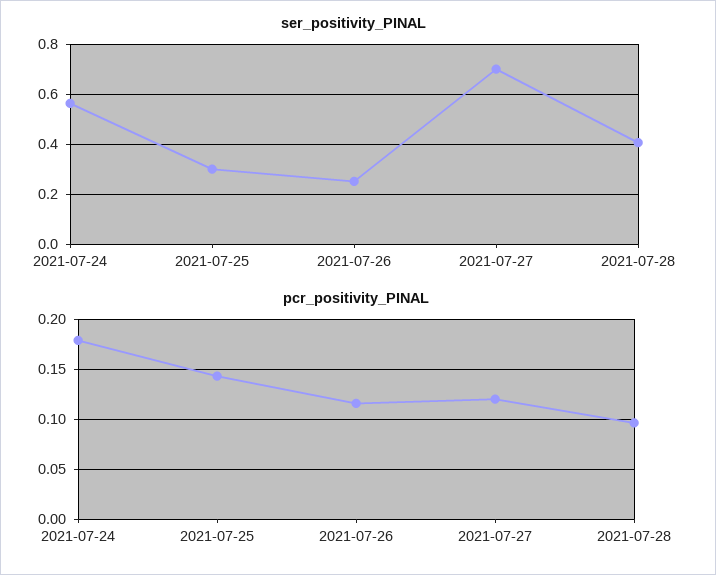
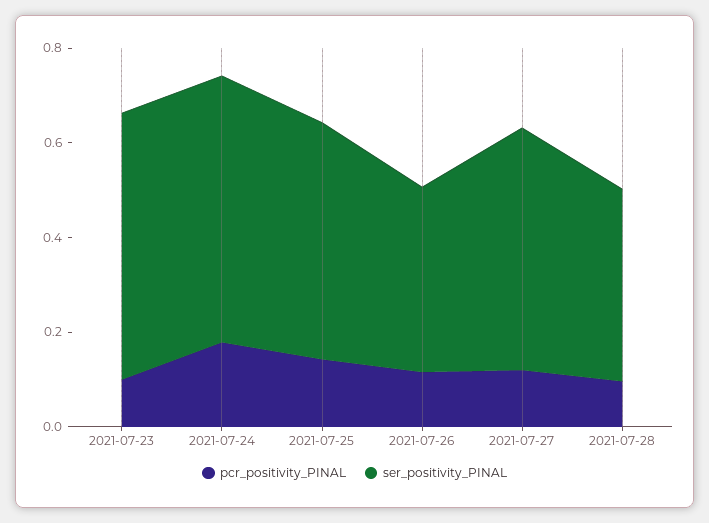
  {
    "ser_positivity_PINAL": {
      "2021-07-24": 0.575,
-     "2021-07-25": 0.3,
+     "2021-07-25": 0.5,
-     "2021-07-26": 0.25,
+     "2021-07-26": 0.4,
-     "2021-07-27": 0.7,
+     "2021-07-27": 0.5,
-     "2021-07-28": 0.4
+     "2021-07-28": 0.4,
+     "2021-07-23": 0.55
    },
    "pcr_positivity_PINAL": {
      "2021-07-24": 0.18,
      "2021-07-25": 0.14,
      "2021-07-26": 0.12,
      "2021-07-27": 0.12,
-     "2021-07-28": 0.1
+     "2021-07-28": 0.1,
+     "2021-07-23": 0.1
    }
  }

